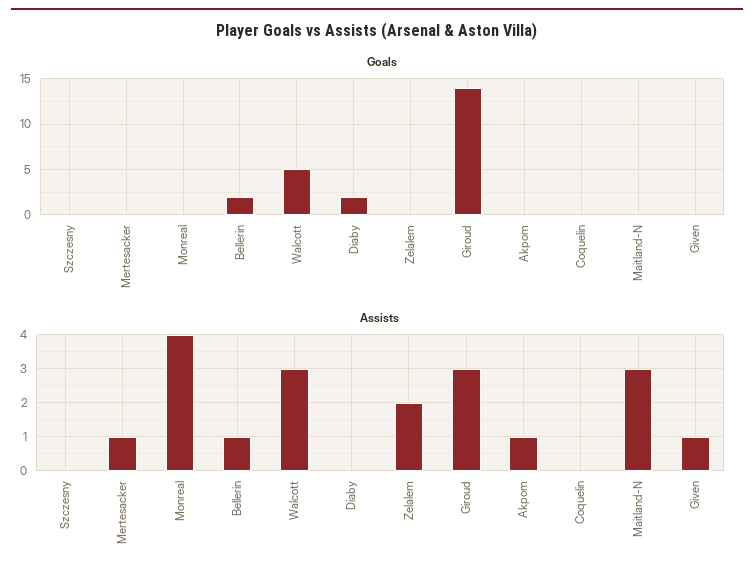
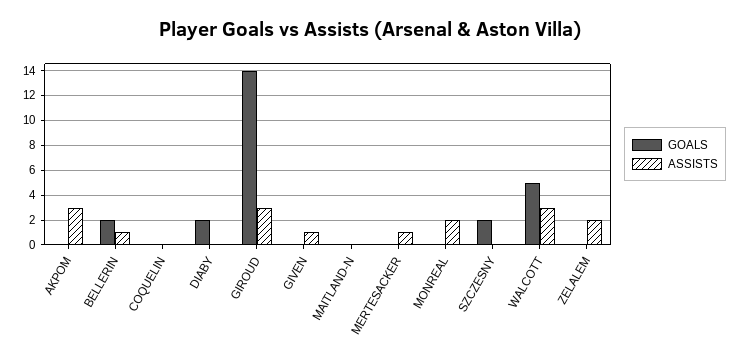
  {
    "Goals": {
-     "Szczesny": 0,
+     "Szczesny": 2,
      "Mertesacker": 0,
      "Monreal": 0,
      "Bellerin": 2,
      "Walcott": 5,
      "Diaby": 2,
      "Zelalem": 0,
      "Giroud": 14,
      "Akpom": 0,
      "Coquelin": 0,
      "Maitland-N": 0,
      "Given": 0
    },
    "Assists": {
      "Szczesny": 0,
      "Mertesacker": 1,
-     "Monreal": 4,
+     "Monreal": 2,
      "Bellerin": 1,
      "Walcott": 3,
      "Diaby": 0,
      "Zelalem": 2,
      "Giroud": 3,
-     "Akpom": 1,
+     "Akpom": 3,
      "Coquelin": 0,
-     "Maitland-N": 3,
+     "Maitland-N": 0,
      "Given": 1
    }
  }

